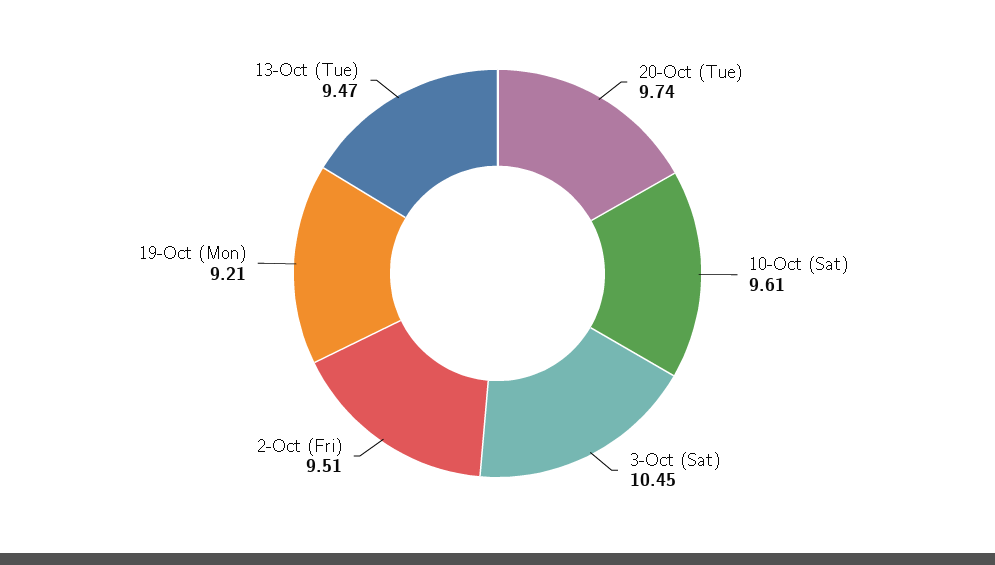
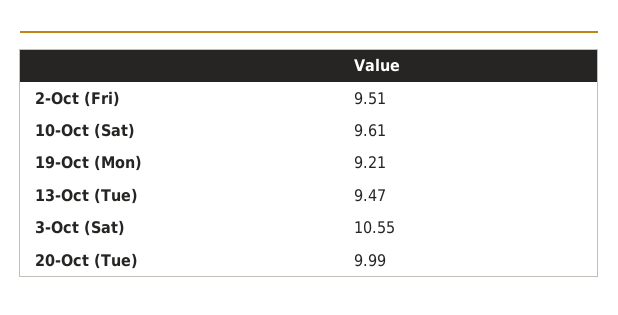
  {
-   "20-Oct (Tue)": 9.74,
+   "20-Oct (Tue)": 9.99,
    "10-Oct (Sat)": 9.61,
-   "3-Oct (Sat)": 10.45,
+   "3-Oct (Sat)": 10.55,
    "2-Oct (Fri)": 9.51,
    "19-Oct (Mon)": 9.21,
    "13-Oct (Tue)": 9.47
  }

